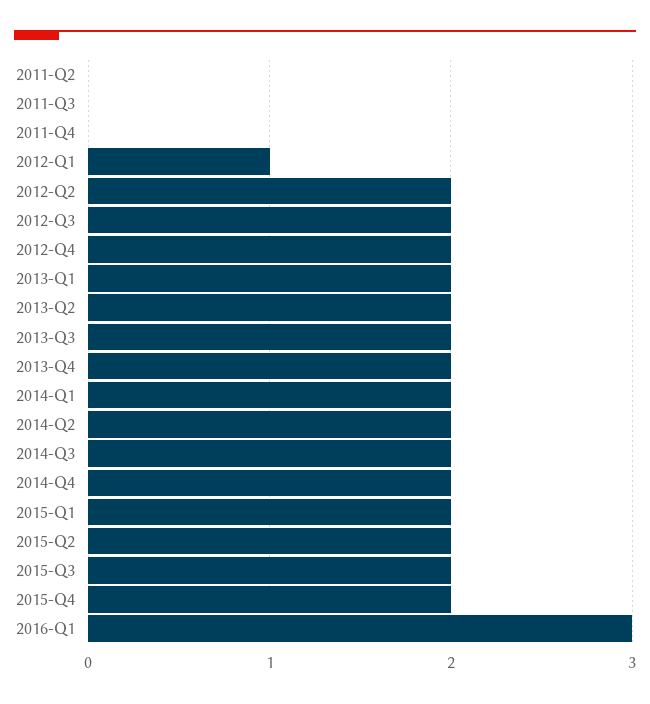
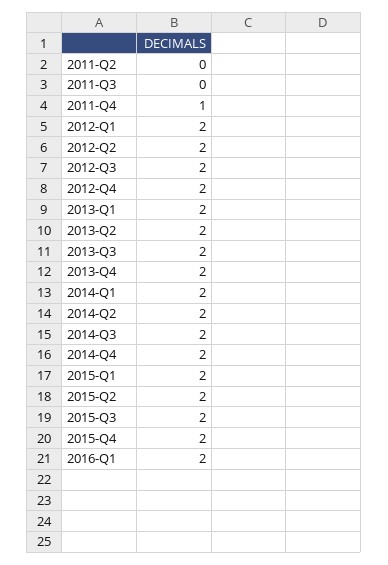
  {
    "2011-Q2": 0,
    "2011-Q3": 0,
-   "2011-Q4": 0,
+   "2011-Q4": 1,
-   "2012-Q1": 1,
+   "2012-Q1": 2,
    "2012-Q2": 2,
    "2012-Q3": 2,
    "2012-Q4": 2,
    "2013-Q1": 2,
    "2013-Q2": 2,
    "2013-Q3": 2,
    "2013-Q4": 2,
    "2014-Q1": 2,
    "2014-Q2": 2,
    "2014-Q3": 2,
    "2014-Q4": 2,
    "2015-Q1": 2,
    "2015-Q2": 2,
    "2015-Q3": 2,
    "2015-Q4": 2,
-   "2016-Q1": 3
+   "2016-Q1": 2
  }

